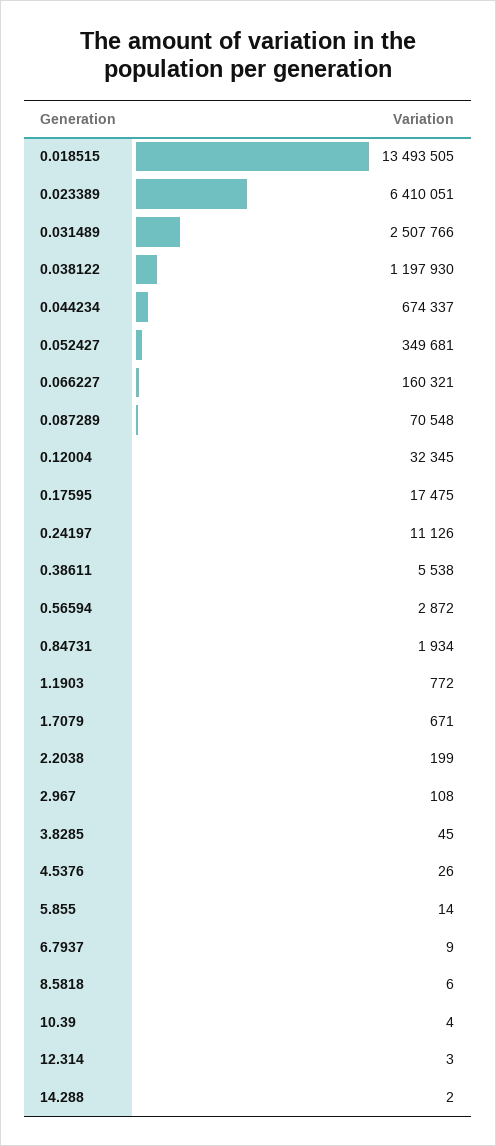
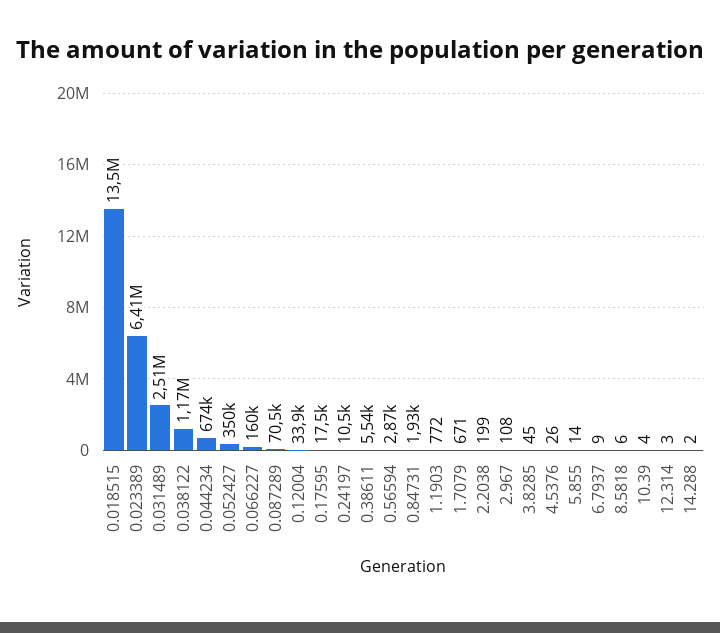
  {
    "0.018515": 13493505,
    "0.023389": 6410051,
    "0.031489": 2507766,
-   "0.038122": 1197930,
+   "0.038122": 1170000,
    "0.044234": 674337,
    "0.052427": 349681,
    "0.066227": 160321,
    "0.087289": 70548,
-   "0.12004": 32345,
+   "0.12004": 33900,
    "0.17595": 17475,
-   "0.24197": 11126,
+   "0.24197": 10500,
    "0.38611": 5538,
    "0.56594": 2872,
    "0.84731": 1934,
    "1.1903": 772,
    "1.7079": 671,
    "2.2038": 199,
    "2.967": 108,
    "3.8285": 45,
    "4.5376": 26,
    "5.855": 14,
    "6.7937": 9,
    "8.5818": 6,
    "10.39": 4,
    "12.314": 3,
    "14.288": 2
  }

